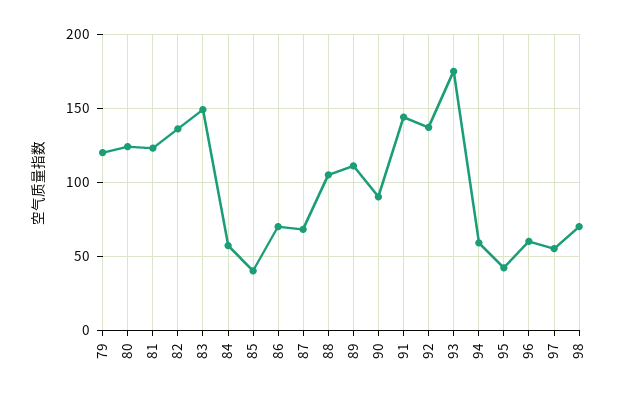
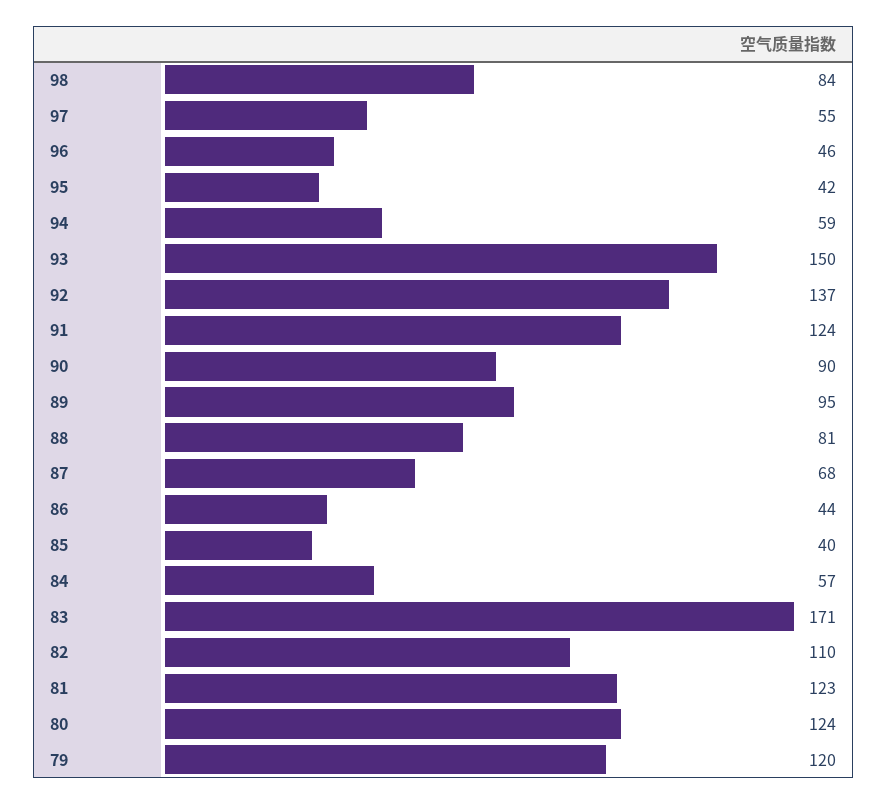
  {
    "79": 120,
    "80": 124,
    "81": 123,
-   "82": 135,
+   "82": 110,
-   "83": 150,
+   "83": 171,
    "84": 57,
    "85": 40,
-   "86": 70,
+   "86": 44,
    "87": 68,
-   "88": 105,
+   "88": 81,
-   "89": 110,
+   "89": 95,
    "90": 90,
-   "91": 145,
+   "91": 124,
    "92": 137,
-   "93": 175,
+   "93": 150,
    "94": 59,
    "95": 42,
-   "96": 60,
+   "96": 46,
    "97": 55,
-   "98": 70
+   "98": 84
  }

